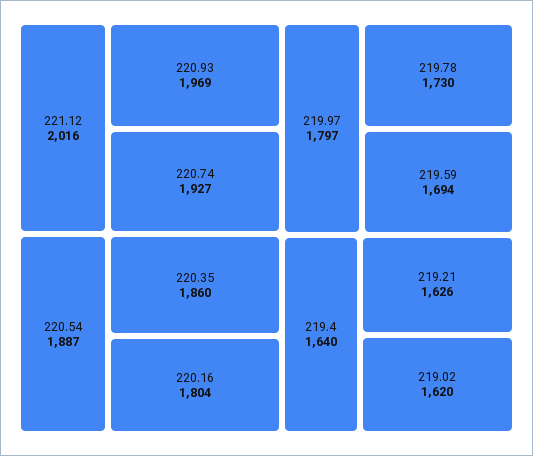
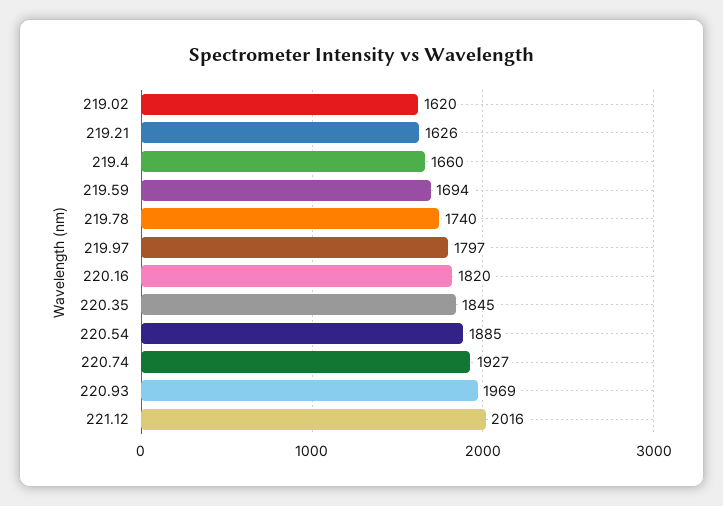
  {
    "221.12": 2016,
    "220.93": 1969,
    "220.74": 1927,
-   "220.54": 1887,
+   "220.54": 1885,
-   "220.35": 1860,
+   "220.35": 1845,
-   "220.16": 1804,
+   "220.16": 1820,
    "219.97": 1797,
-   "219.78": 1730,
+   "219.78": 1740,
    "219.59": 1694,
-   "219.4": 1640,
+   "219.4": 1660,
    "219.21": 1626,
    "219.02": 1620
  }

